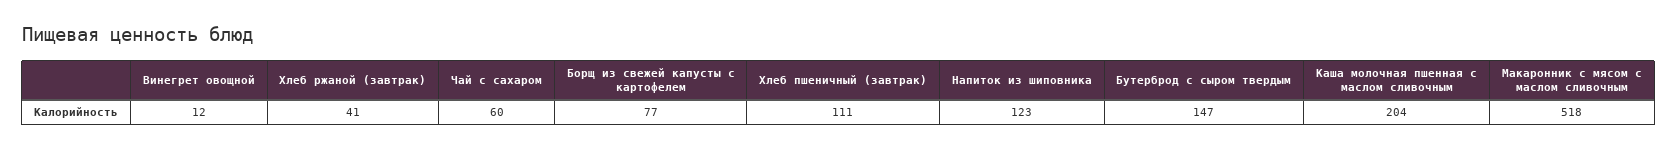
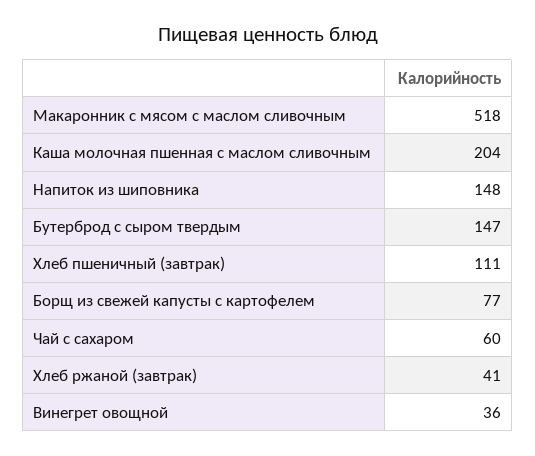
  {
-   "Винегрет овощной": 12,
+   "Винегрет овощной": 36,
    "Хлеб ржаной (завтрак)": 41,
    "Чай с сахаром": 60,
    "Борщ из свежей капусты с картофелем": 77,
    "Хлеб пшеничный (завтрак)": 111,
-   "Напиток из шиповника": 123,
+   "Напиток из шиповника": 148,
    "Бутерброд с сыром твердым": 147,
    "Каша молочная пшенная с маслом сливочным": 204,
    "Макаронник с мясом с маслом сливочным": 518
  }

